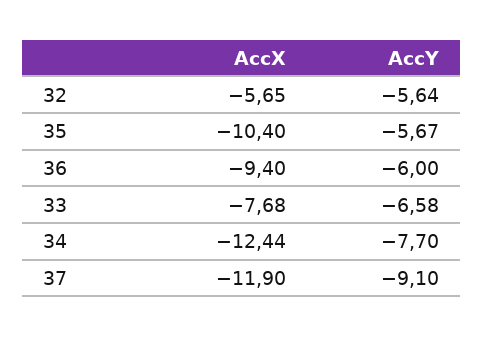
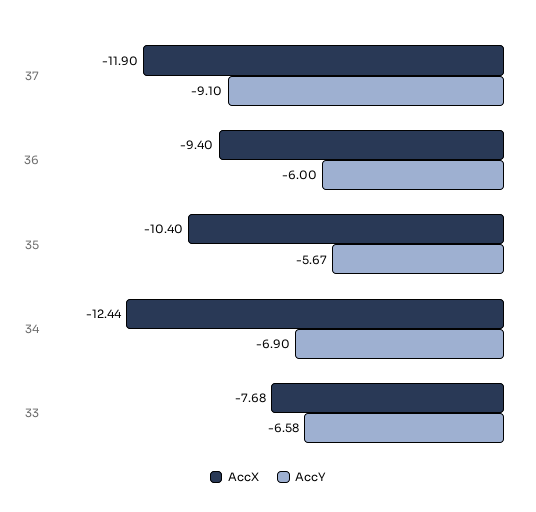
  {
    "AccX": {
-     "32": -5.65,
      "35": -10.4,
      "36": -9.4,
      "33": -7.68,
      "34": -12.44,
      "37": -11.9
    },
    "AccY": {
-     "32": -5.64,
      "35": -5.67,
      "36": -6,
      "33": -6.58,
-     "34": -7.7,
+     "34": -6.9,
      "37": -9.1
    }
  }

